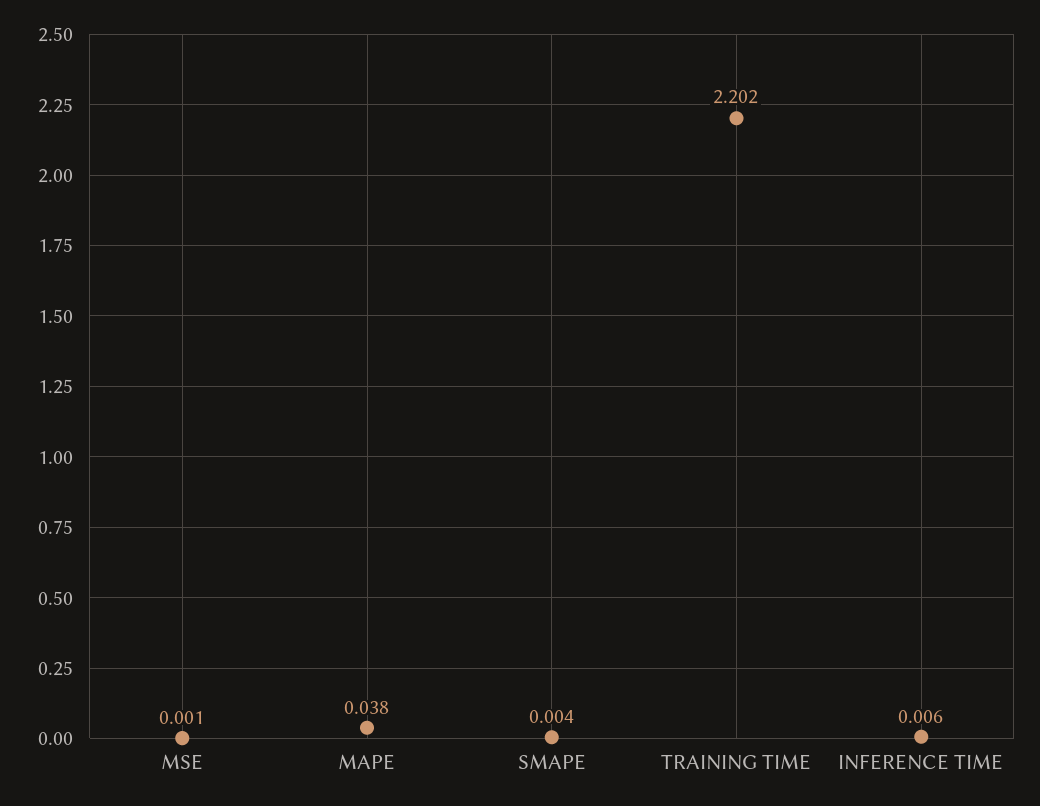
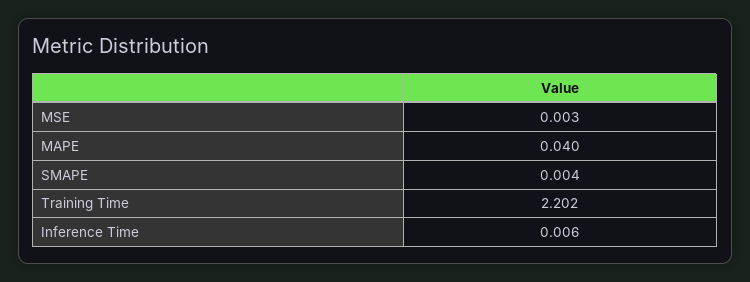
  {
-   "MSE": 0.001,
+   "MSE": 0.003,
-   "MAPE": 0.038,
+   "MAPE": 0.04,
    "SMAPE": 0.004,
    "TRAINING TIME": 2.202,
    "INFERENCE TIME": 0.006
  }

